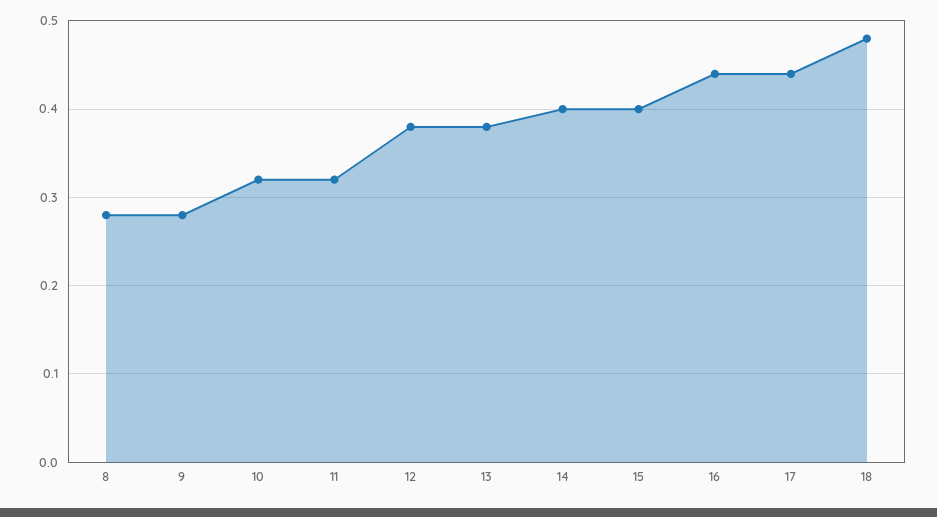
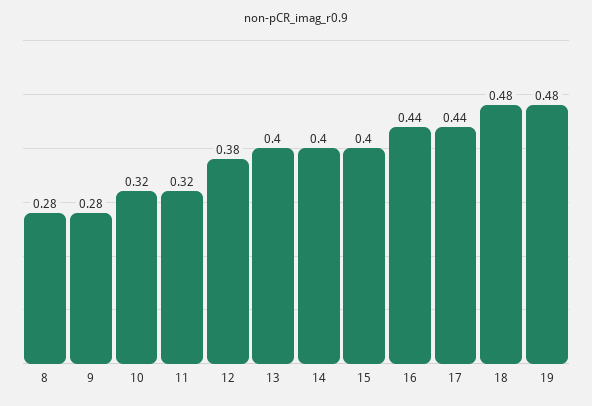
  {
    "8": 0.28,
    "9": 0.28,
    "10": 0.32,
    "11": 0.32,
    "12": 0.38,
-   "13": 0.38,
+   "13": 0.4,
    "14": 0.4,
    "15": 0.4,
    "16": 0.44,
    "17": 0.44,
-   "18": 0.48
+   "18": 0.48,
+   "19": 0.48
  }

